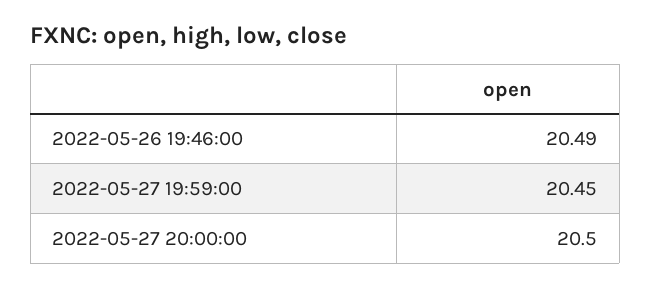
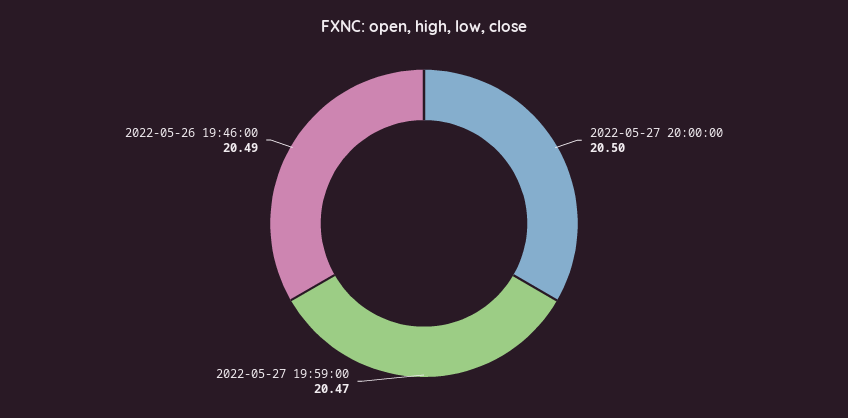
  {
    "2022-05-26 19:46:00": 20.49,
-   "2022-05-27 19:59:00": 20.45,
+   "2022-05-27 19:59:00": 20.47,
    "2022-05-27 20:00:00": 20.5
  }

